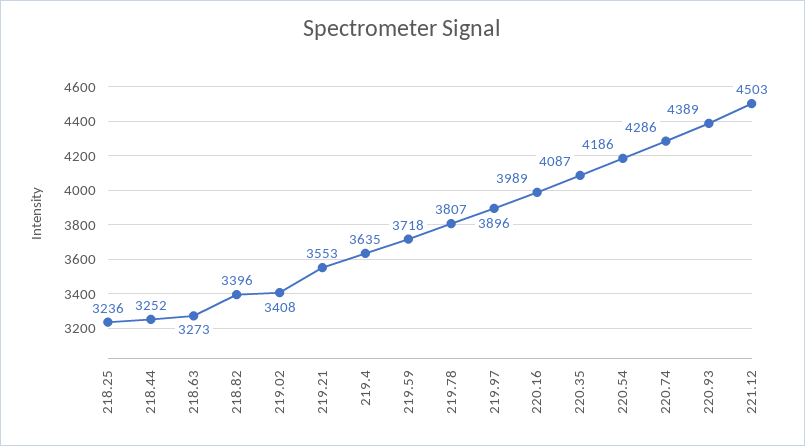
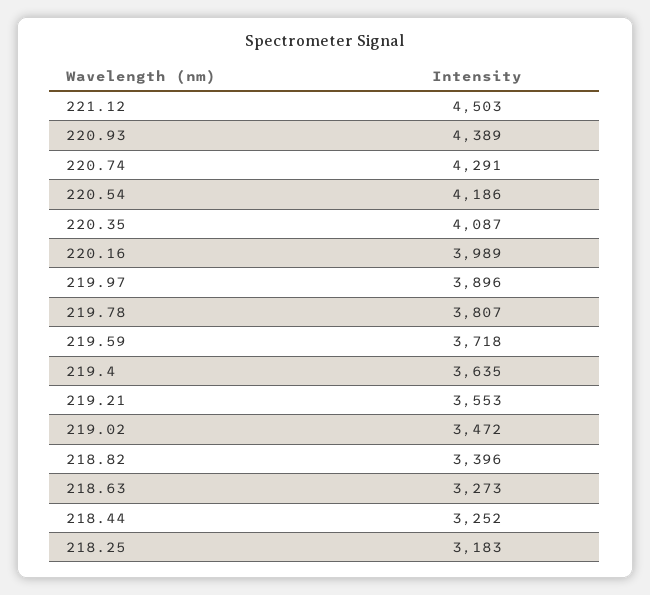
  {
-   "218.25": 3236,
+   "218.25": 3183,
    "218.44": 3252,
    "218.63": 3273,
    "218.82": 3396,
-   "219.02": 3408,
+   "219.02": 3472,
    "219.21": 3553,
    "219.4": 3635,
    "219.59": 3718,
    "219.78": 3807,
    "219.97": 3896,
    "220.16": 3989,
    "220.35": 4087,
    "220.54": 4186,
-   "220.74": 4286,
+   "220.74": 4291,
    "220.93": 4389,
    "221.12": 4503
  }

